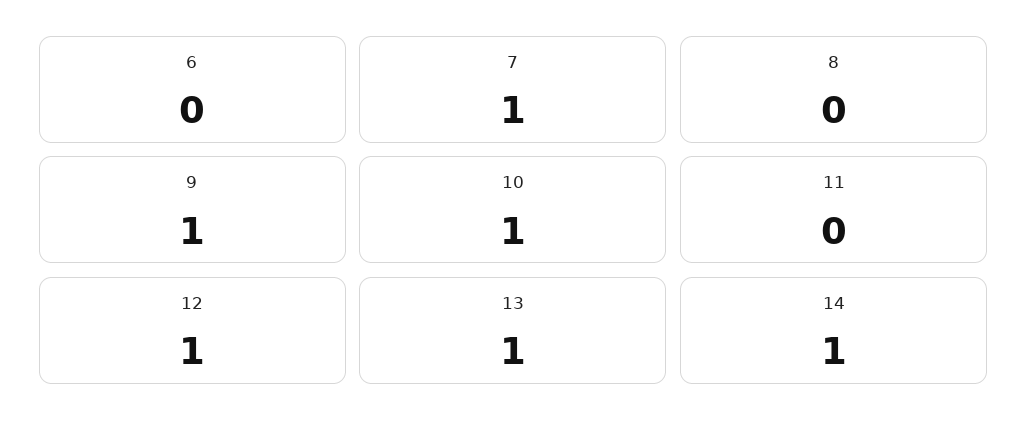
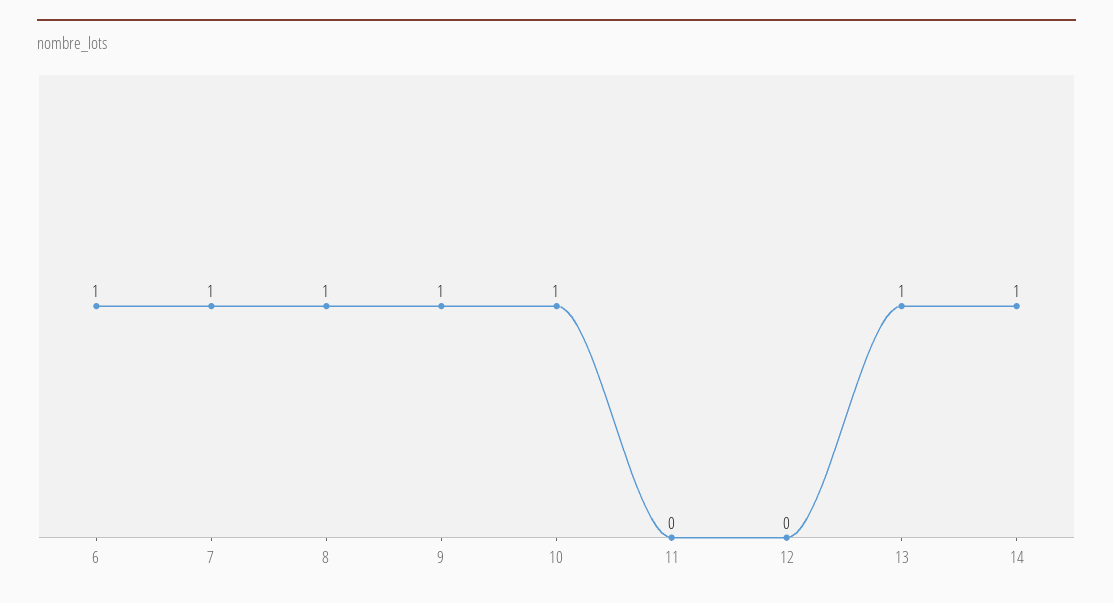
  {
-   "6": 0,
+   "6": 1,
    "7": 1,
-   "8": 0,
+   "8": 1,
    "9": 1,
    "10": 1,
    "11": 0,
-   "12": 1,
+   "12": 0,
    "13": 1,
    "14": 1
  }

